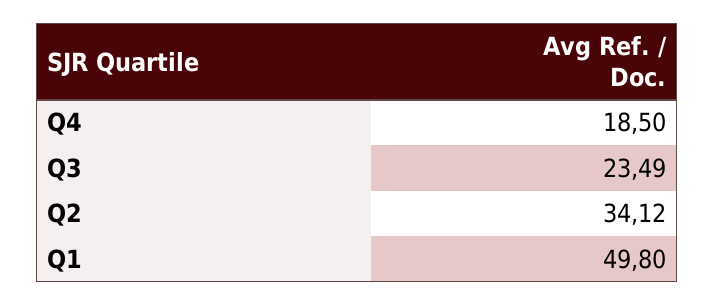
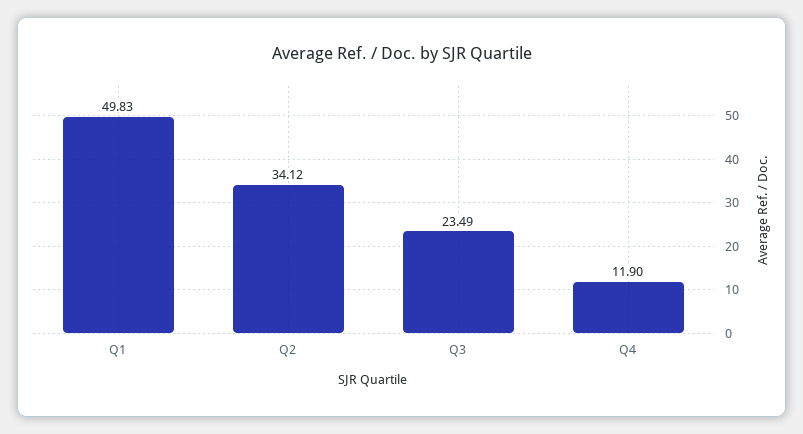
  {
-   "Q4": 18.5,
+   "Q4": 11.9,
    "Q3": 23.49,
    "Q2": 34.12,
-   "Q1": 49.8
+   "Q1": 49.83
  }

